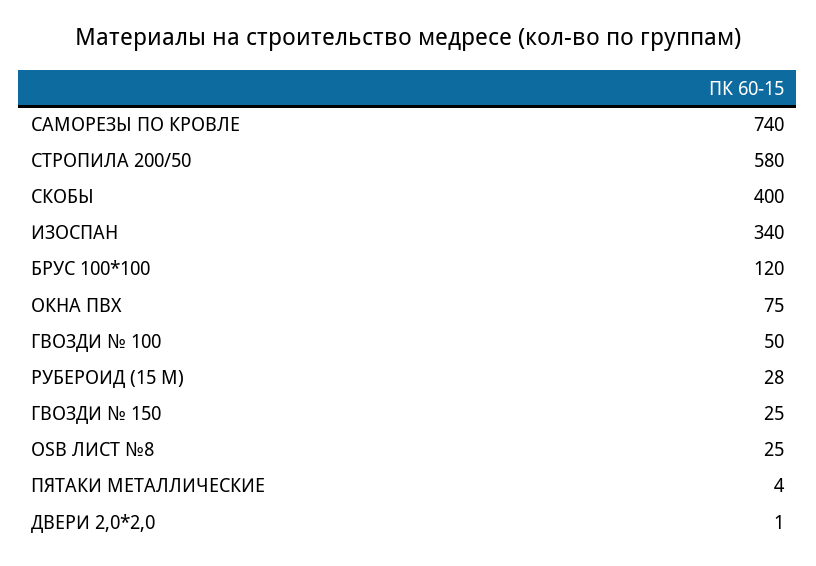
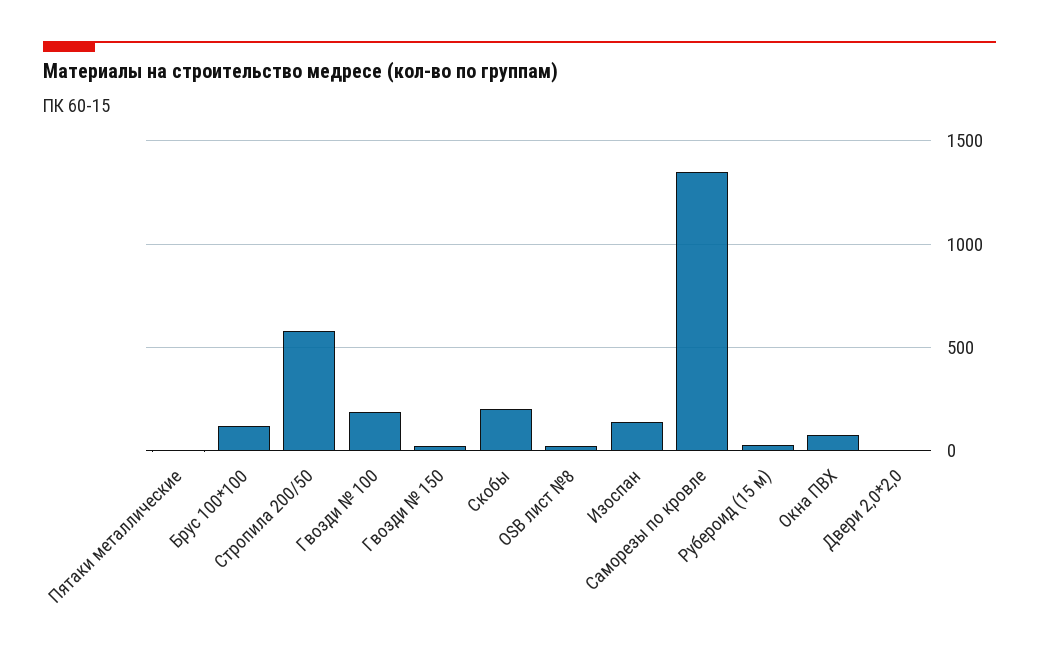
  {
-   "САМОРЕЗЫ ПО КРОВЛЕ": 740,
+   "САМОРЕЗЫ ПО КРОВЛЕ": 1350,
    "СТРОПИЛА 200/50": 580,
-   "СКОБЫ": 400,
+   "СКОБЫ": 200,
-   "ИЗОСПАН": 340,
+   "ИЗОСПАН": 150,
    "БРУС 100*100": 120,
    "ОКНА ПВХ": 75,
-   "ГВОЗДИ № 100": 50,
+   "ГВОЗДИ № 100": 200,
    "РУБЕРОИД (15 М)": 28,
    "ГВОЗДИ № 150": 25,
    "OSB ЛИСТ №8": 25,
    "ПЯТАКИ МЕТАЛЛИЧЕСКИЕ": 4,
    "ДВЕРИ 2,0*2,0": 1
  }

